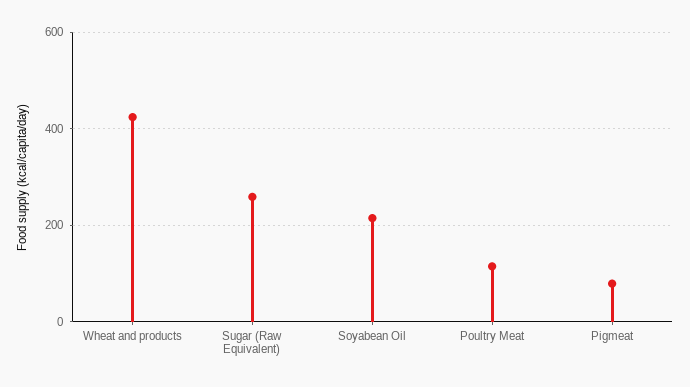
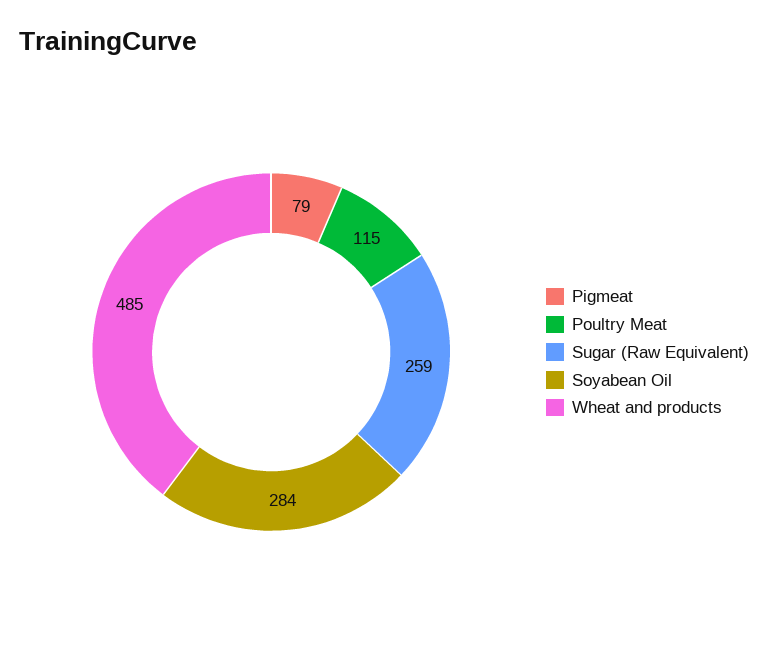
  {
-   "Wheat and products": 420,
+   "Wheat and products": 485,
    "Sugar (Raw Equivalent)": 259,
-   "Soyabean Oil": 220,
+   "Soyabean Oil": 284,
    "Poultry Meat": 115,
    "Pigmeat": 79
  }

